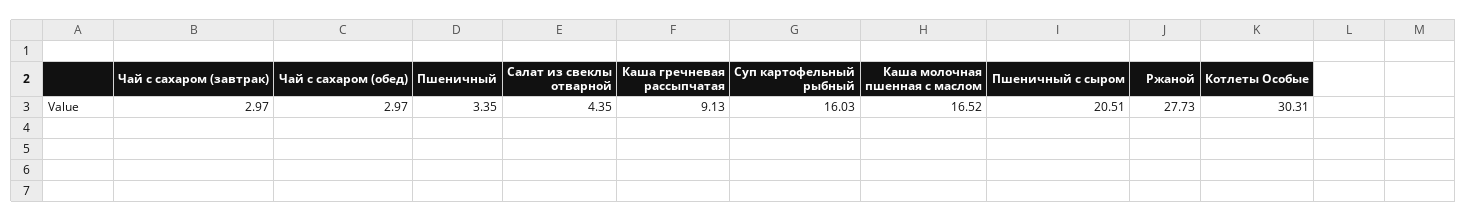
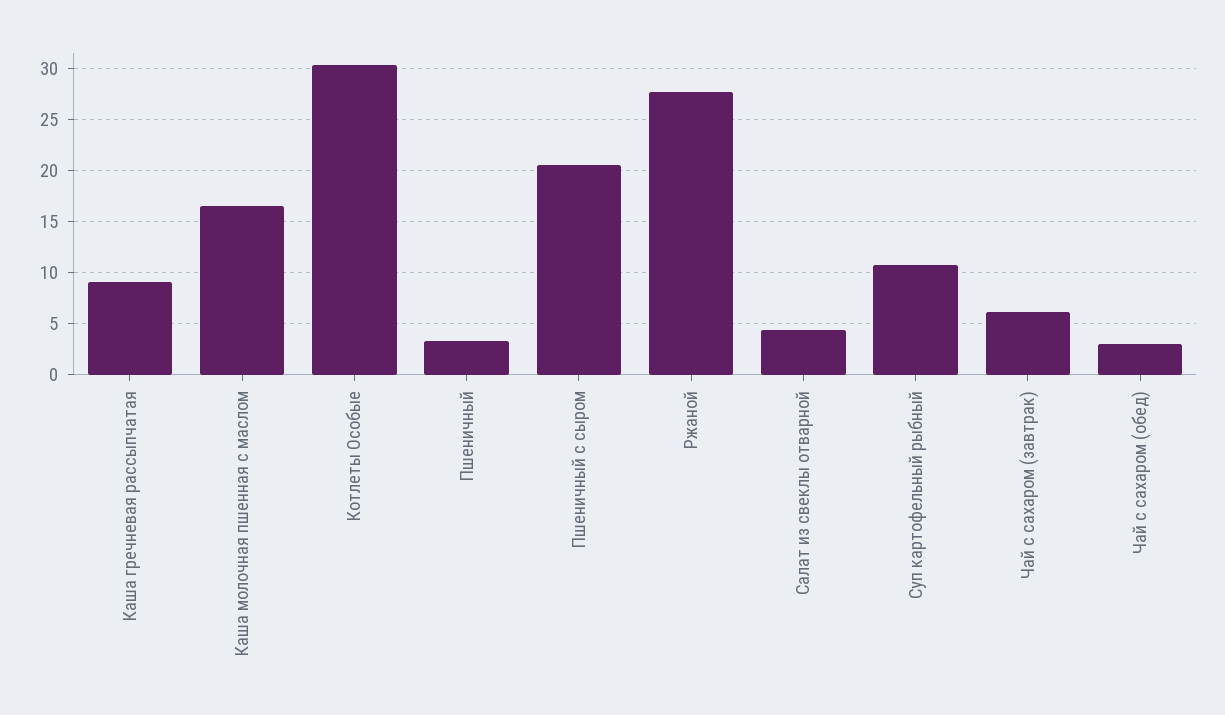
  {
-   "Чай с сахаром (завтрак)": 2.97,
+   "Чай с сахаром (завтрак)": 6,
    "Чай с сахаром (обед)": 2.97,
    "Пшеничный": 3.35,
    "Салат из свеклы отварной": 4.35,
    "Каша гречневая рассыпчатая": 9.13,
-   "Суп картофельный рыбный": 16.03,
+   "Суп картофельный рыбный": 11,
    "Каша молочная пшенная с маслом": 16.52,
    "Пшеничный с сыром": 20.51,
    "Ржаной": 27.73,
    "Котлеты Особые": 30.31
  }

